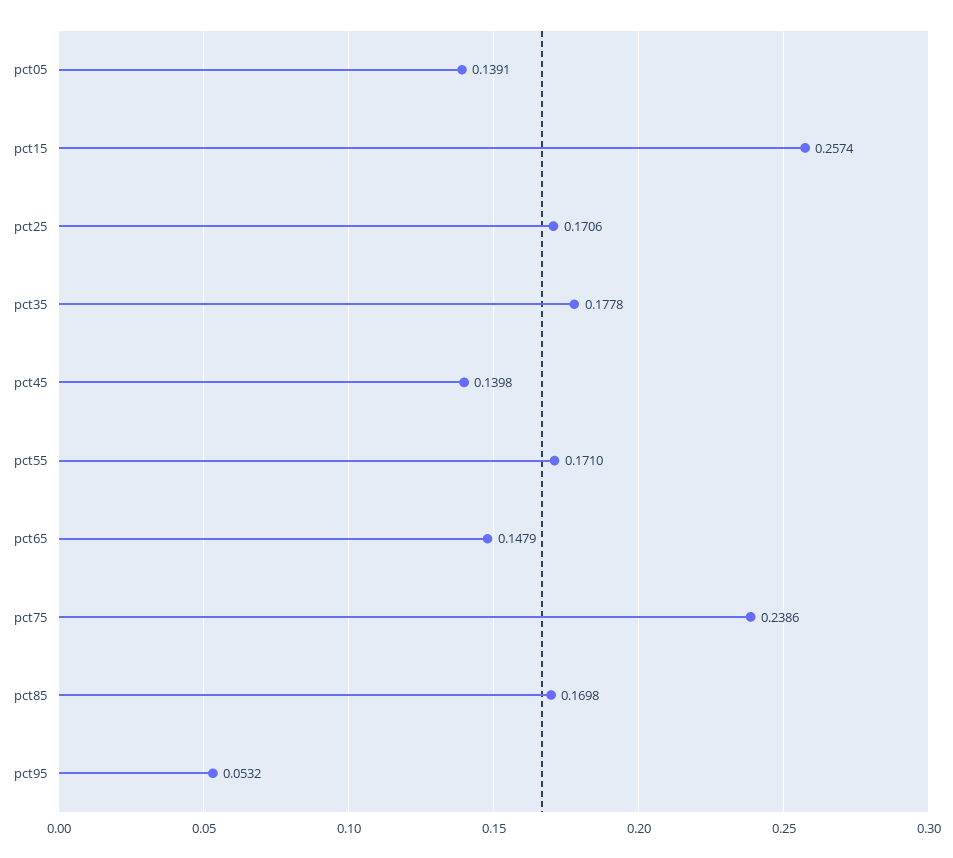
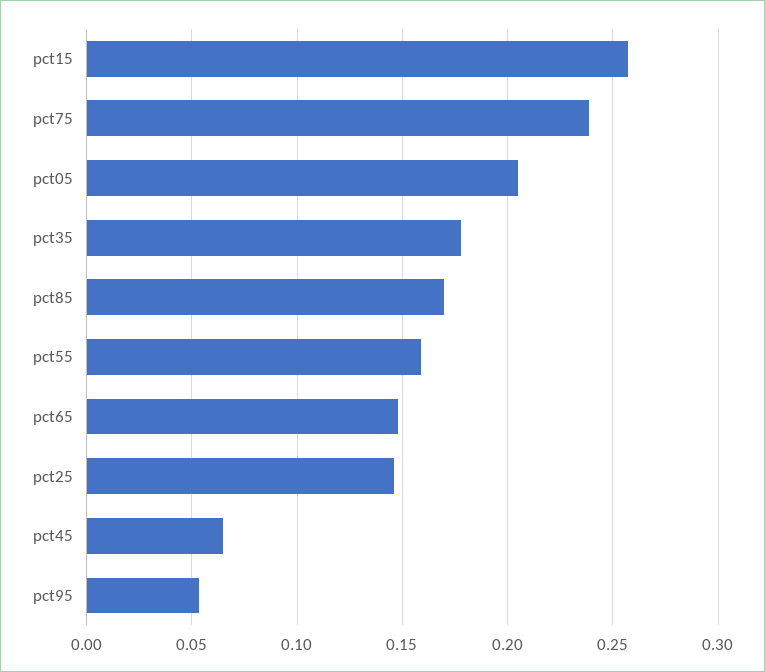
  {
-   "pct05": 0.1391,
+   "pct05": 0.205,
    "pct15": 0.2574,
-   "pct25": 0.1706,
+   "pct25": 0.145,
    "pct35": 0.1778,
-   "pct45": 0.1398,
+   "pct45": 0.065,
-   "pct55": 0.171,
+   "pct55": 0.16,
    "pct65": 0.1479,
    "pct75": 0.2386,
    "pct85": 0.1698,
    "pct95": 0.0532
  }

